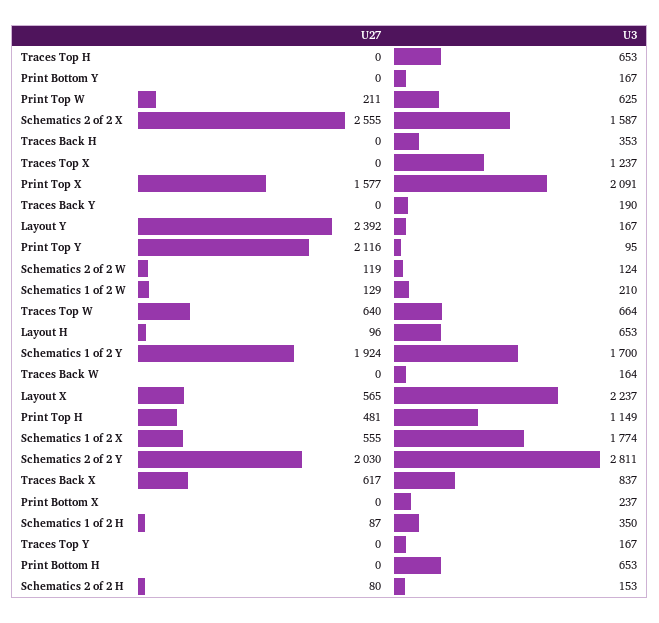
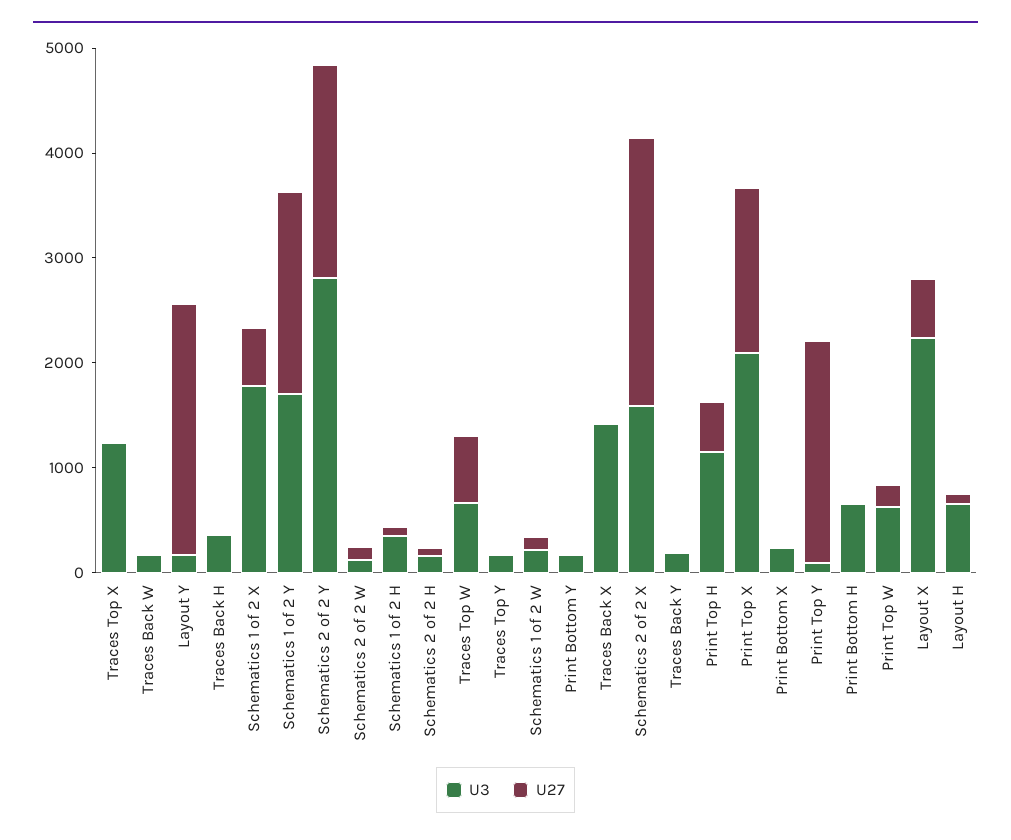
  {
    "U27": {
-     "Traces Top H": 0,
      "Print Bottom Y": 0,
      "Print Top W": 211,
      "Schematics 2 of 2 X": 2555,
      "Traces Back H": 0,
      "Traces Top X": 0,
      "Print Top X": 1577,
      "Traces Back Y": 0,
      "Layout Y": 2392,
      "Print Top Y": 2116,
      "Schematics 2 of 2 W": 119,
      "Schematics 1 of 2 W": 129,
      "Traces Top W": 640,
      "Layout H": 96,
      "Schematics 1 of 2 Y": 1924,
      "Traces Back W": 0,
      "Layout X": 565,
      "Print Top H": 481,
      "Schematics 1 of 2 X": 555,
      "Schematics 2 of 2 Y": 2030,
-     "Traces Back X": 617,
+     "Traces Back X": 0,
      "Print Bottom X": 0,
      "Schematics 1 of 2 H": 87,
      "Traces Top Y": 0,
      "Print Bottom H": 0,
      "Schematics 2 of 2 H": 80
    },
    "U3": {
-     "Traces Top H": 653,
      "Print Bottom Y": 167,
      "Print Top W": 625,
      "Schematics 2 of 2 X": 1587,
      "Traces Back H": 353,
      "Traces Top X": 1237,
      "Print Top X": 2091,
      "Traces Back Y": 190,
      "Layout Y": 167,
      "Print Top Y": 95,
      "Schematics 2 of 2 W": 124,
      "Schematics 1 of 2 W": 210,
      "Traces Top W": 664,
      "Layout H": 653,
      "Schematics 1 of 2 Y": 1700,
      "Traces Back W": 164,
      "Layout X": 2237,
      "Print Top H": 1149,
      "Schematics 1 of 2 X": 1774,
      "Schematics 2 of 2 Y": 2811,
-     "Traces Back X": 837,
+     "Traces Back X": 1400,
      "Print Bottom X": 237,
      "Schematics 1 of 2 H": 350,
      "Traces Top Y": 167,
      "Print Bottom H": 653,
      "Schematics 2 of 2 H": 153
    }
  }

